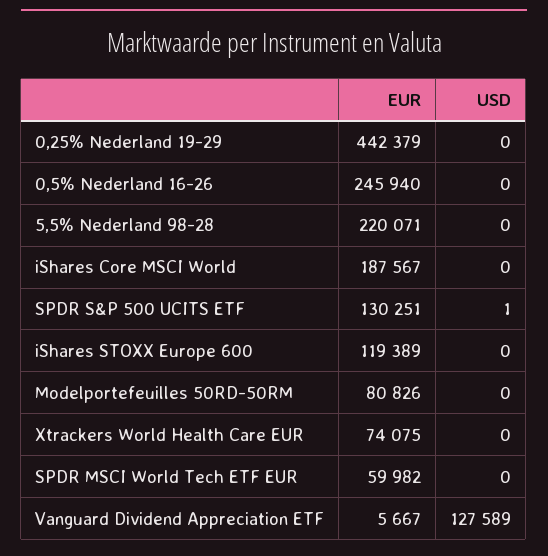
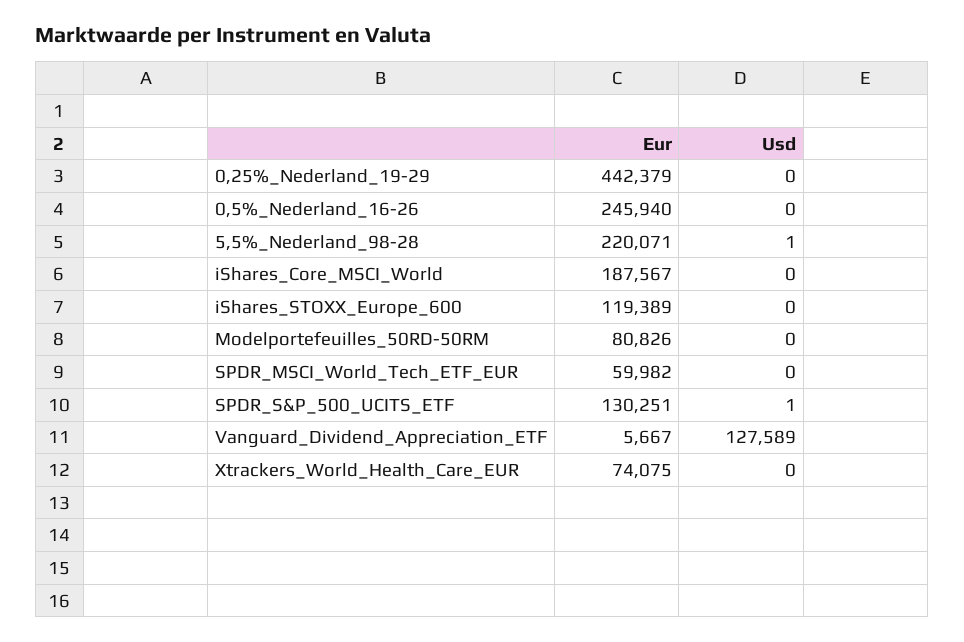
  {
    "EUR": {
      "0,25% Nederland 19-29": 442379,
      "0,5% Nederland 16-26": 245940,
      "5,5% Nederland 98-28": 220071,
      "iShares Core MSCI World": 187567,
      "SPDR S&P 500 UCITS ETF": 130251,
      "iShares STOXX Europe 600": 119389,
      "Modelportefeuilles 50RD-50RM": 80826,
      "Xtrackers World Health Care EUR": 74075,
      "SPDR MSCI World Tech ETF EUR": 59982,
      "Vanguard Dividend Appreciation ETF": 5667
    },
    "USD": {
      "0,25% Nederland 19-29": 0,
      "0,5% Nederland 16-26": 0,
-     "5,5% Nederland 98-28": 0,
+     "5,5% Nederland 98-28": 1,
      "iShares Core MSCI World": 0,
      "SPDR S&P 500 UCITS ETF": 1,
      "iShares STOXX Europe 600": 0,
      "Modelportefeuilles 50RD-50RM": 0,
      "Xtrackers World Health Care EUR": 0,
      "SPDR MSCI World Tech ETF EUR": 0,
      "Vanguard Dividend Appreciation ETF": 127589
    }
  }

